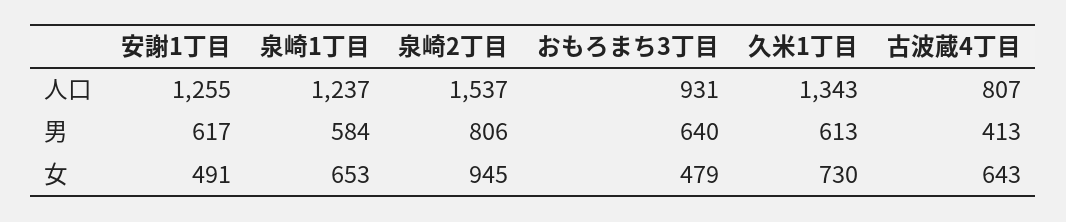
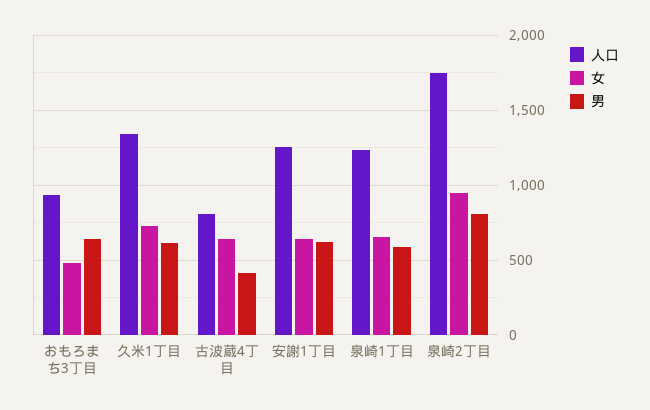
  {
    "人口": {
      "安謝1丁目": 1255,
      "泉崎1丁目": 1237,
-     "泉崎2丁目": 1537,
+     "泉崎2丁目": 1750,
      "おもろまち3丁目": 931,
      "久米1丁目": 1343,
      "古波蔵4丁目": 807
    },
    "男": {
      "安謝1丁目": 617,
      "泉崎1丁目": 584,
      "泉崎2丁目": 806,
      "おもろまち3丁目": 640,
      "久米1丁目": 613,
      "古波蔵4丁目": 413
    },
    "女": {
-     "安謝1丁目": 491,
+     "安謝1丁目": 650,
      "泉崎1丁目": 653,
      "泉崎2丁目": 945,
      "おもろまち3丁目": 479,
      "久米1丁目": 730,
      "古波蔵4丁目": 643
    }
  }

